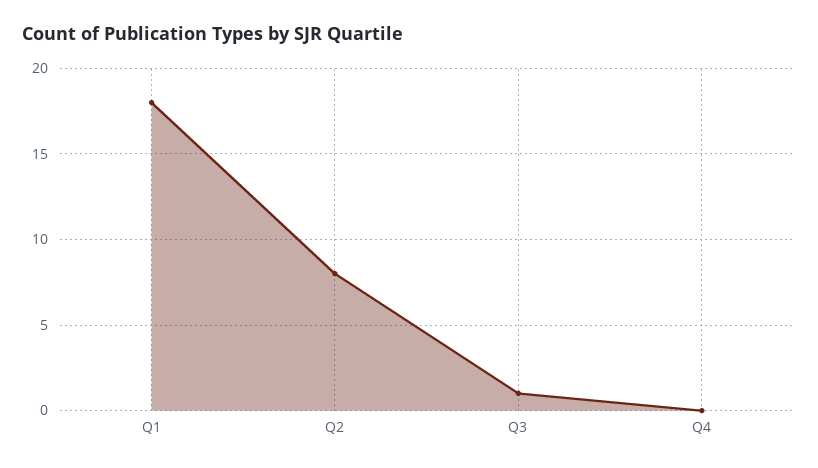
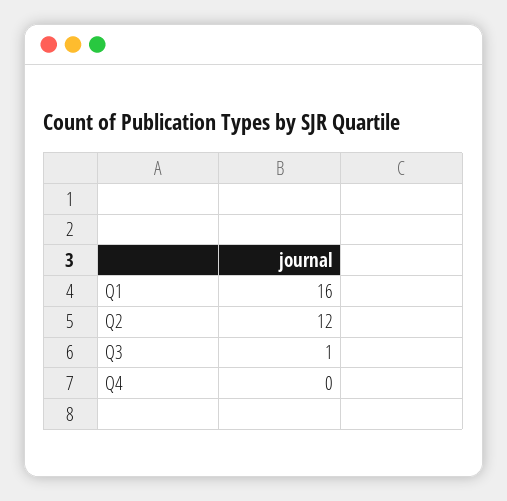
  {
-   "Q1": 18,
+   "Q1": 16,
-   "Q2": 8,
+   "Q2": 12,
    "Q3": 1,
    "Q4": 0
  }

